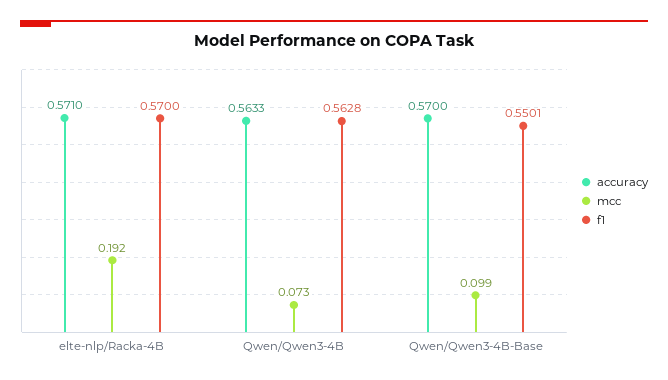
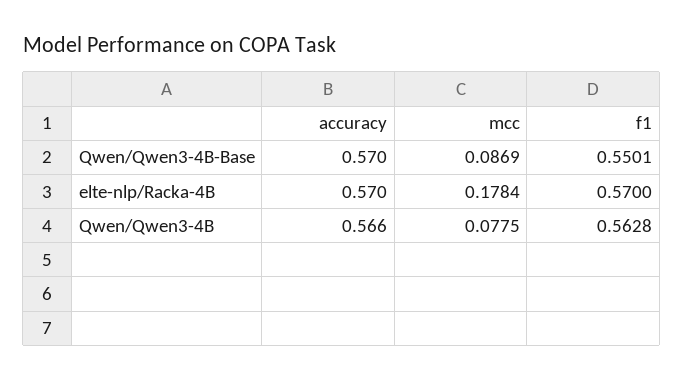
  {
    "accuracy": {
-     "elte-nlp/Racka-4B": 0.571,
+     "elte-nlp/Racka-4B": 0.57,
-     "Qwen/Qwen3-4B": 0.5633,
+     "Qwen/Qwen3-4B": 0.566,
      "Qwen/Qwen3-4B-Base": 0.57
    },
    "mcc": {
-     "elte-nlp/Racka-4B": 0.192,
+     "elte-nlp/Racka-4B": 0.1784,
-     "Qwen/Qwen3-4B": 0.073,
+     "Qwen/Qwen3-4B": 0.0775,
-     "Qwen/Qwen3-4B-Base": 0.099
+     "Qwen/Qwen3-4B-Base": 0.0869
    },
    "f1": {
      "elte-nlp/Racka-4B": 0.57,
      "Qwen/Qwen3-4B": 0.5628,
      "Qwen/Qwen3-4B-Base": 0.5501
    }
  }

